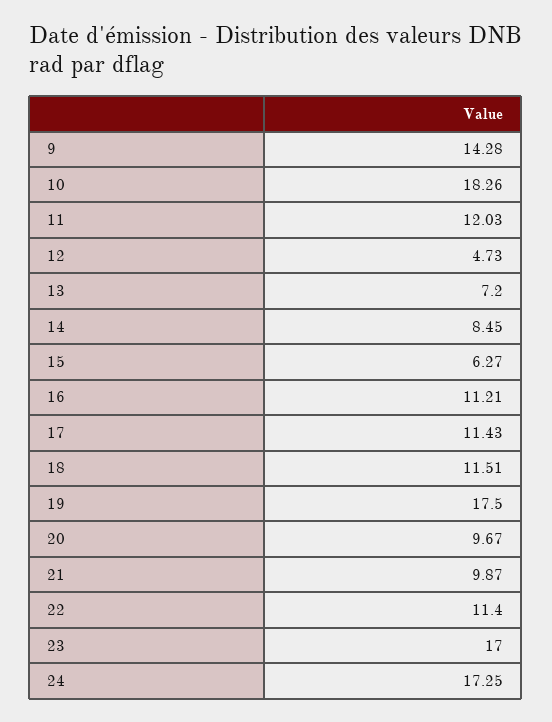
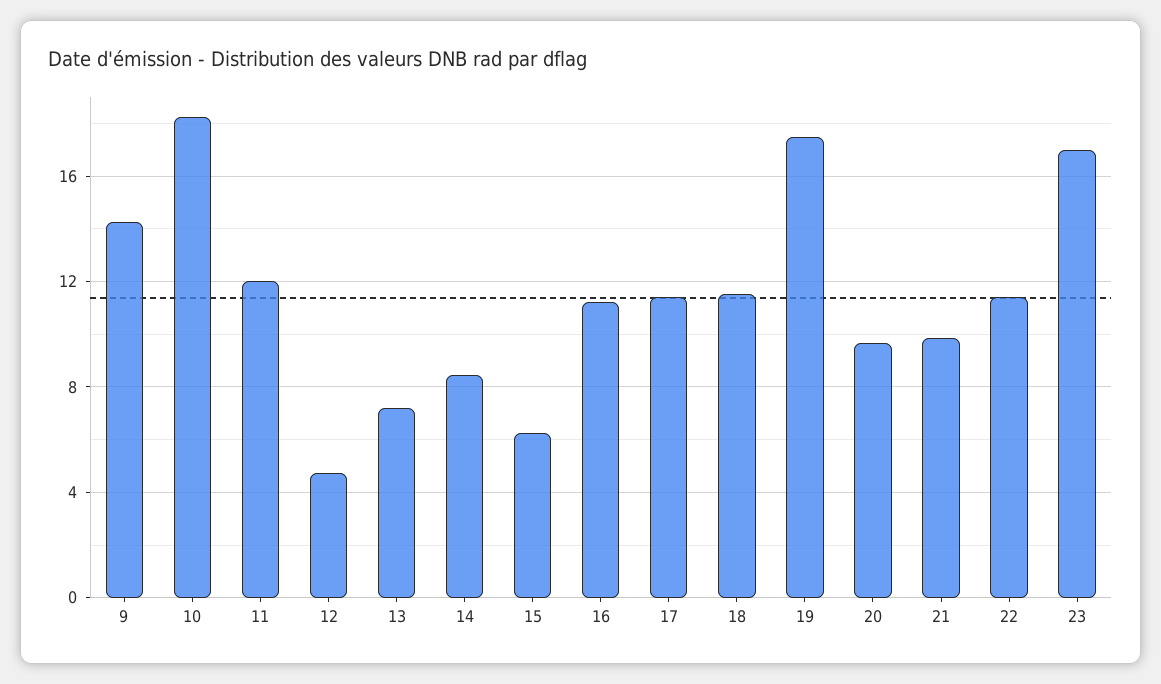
  {
    "9": 14.28,
    "10": 18.26,
    "11": 12.03,
    "12": 4.73,
    "13": 7.2,
    "14": 8.45,
    "15": 6.27,
    "16": 11.21,
    "17": 11.43,
    "18": 11.51,
    "19": 17.5,
    "20": 9.67,
    "21": 9.87,
    "22": 11.4,
-   "23": 17,
+   "23": 17
-   "24": 17.25
  }

